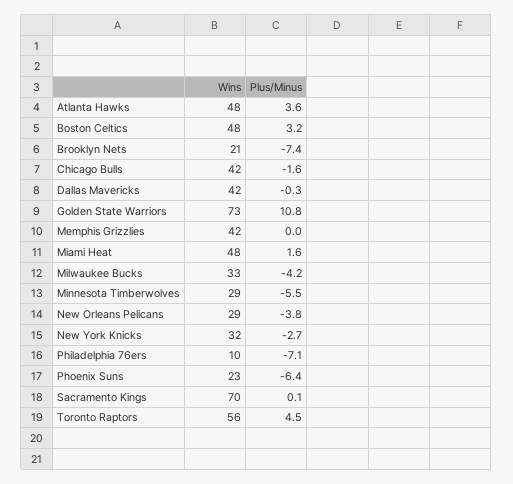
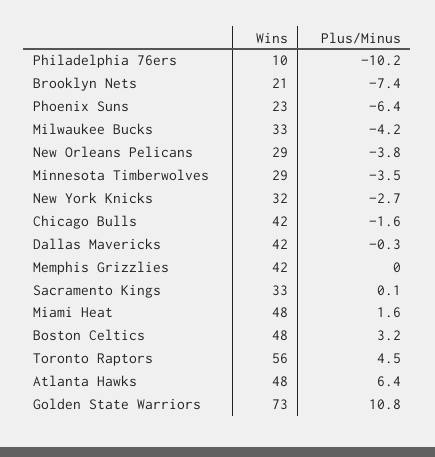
  {
    "Wins": {
      "Atlanta Hawks": 48,
      "Boston Celtics": 48,
      "Brooklyn Nets": 21,
      "Chicago Bulls": 42,
      "Dallas Mavericks": 42,
      "Golden State Warriors": 73,
      "Memphis Grizzlies": 42,
      "Miami Heat": 48,
      "Milwaukee Bucks": 33,
      "Minnesota Timberwolves": 29,
      "New Orleans Pelicans": 29,
      "New York Knicks": 32,
      "Philadelphia 76ers": 10,
      "Phoenix Suns": 23,
-     "Sacramento Kings": 70,
+     "Sacramento Kings": 33,
      "Toronto Raptors": 56
    },
    "Plus/Minus": {
-     "Atlanta Hawks": 3.6,
+     "Atlanta Hawks": 6.4,
      "Boston Celtics": 3.2,
      "Brooklyn Nets": -7.4,
      "Chicago Bulls": -1.6,
      "Dallas Mavericks": -0.3,
      "Golden State Warriors": 10.8,
      "Memphis Grizzlies": 0,
      "Miami Heat": 1.6,
      "Milwaukee Bucks": -4.2,
-     "Minnesota Timberwolves": -5.5,
+     "Minnesota Timberwolves": -3.5,
      "New Orleans Pelicans": -3.8,
      "New York Knicks": -2.7,
-     "Philadelphia 76ers": -7.1,
+     "Philadelphia 76ers": -10.2,
      "Phoenix Suns": -6.4,
      "Sacramento Kings": 0.1,
      "Toronto Raptors": 4.5
    }
  }

